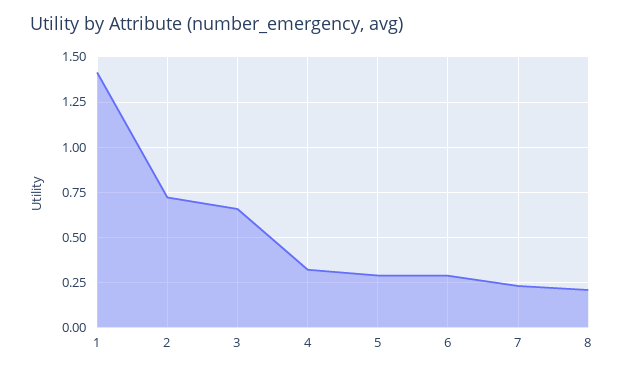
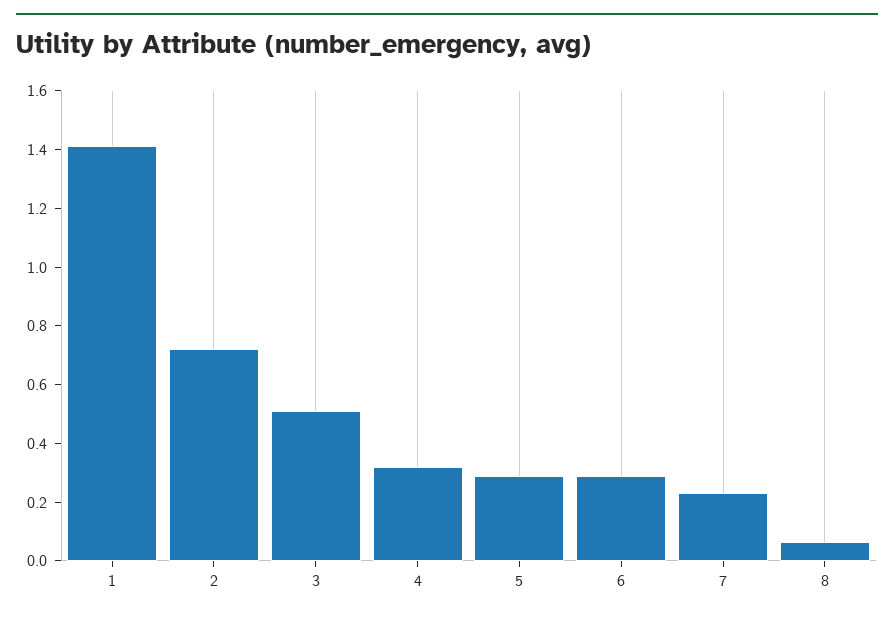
  {
    "1": 1.4,
    "2": 0.7,
-   "3": 0.65,
+   "3": 0.5,
    "4": 0.3,
    "5": 0.3,
    "6": 0.3,
    "7": 0.25,
-   "8": 0.2
+   "8": 0.05
  }

